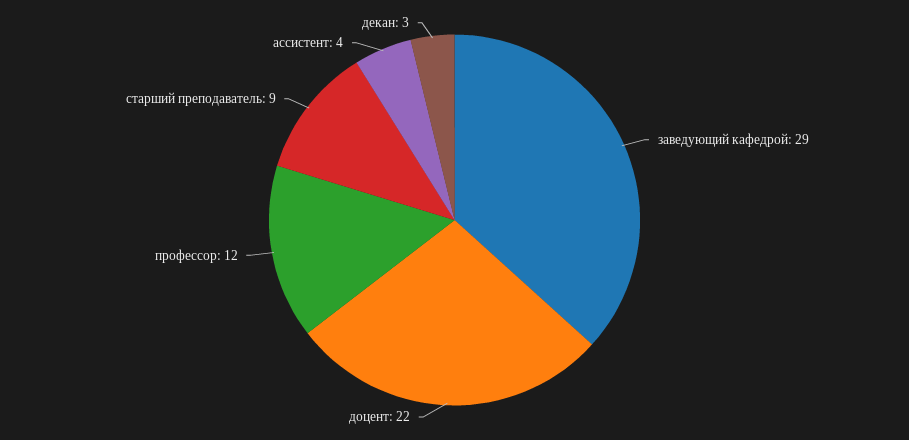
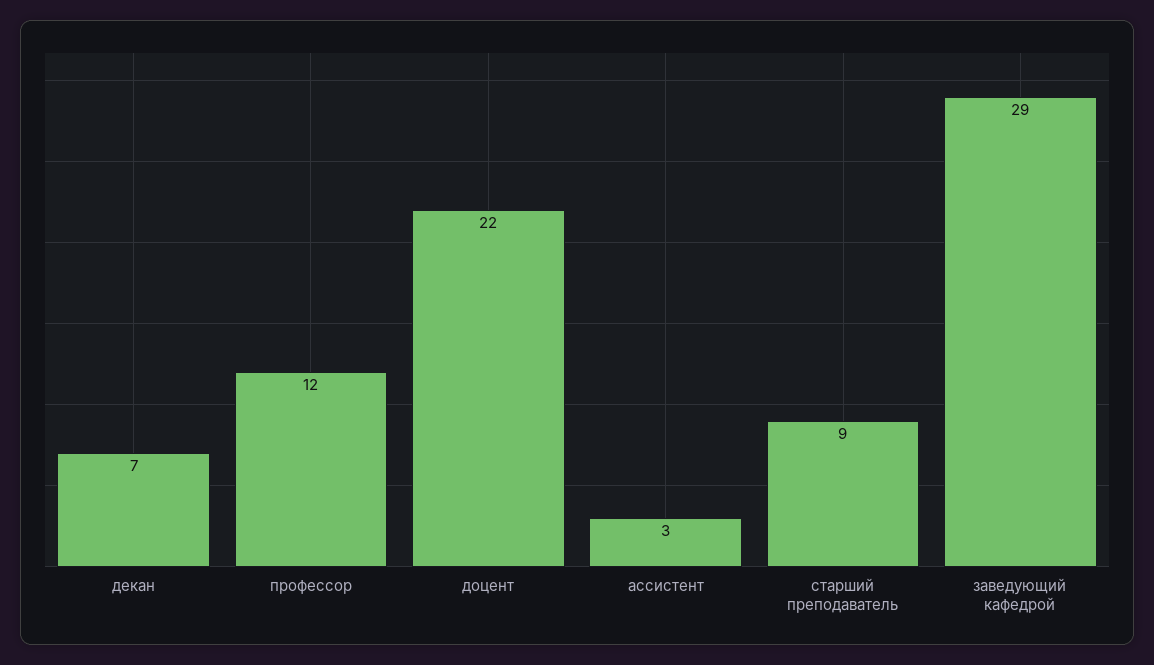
  {
    "заведующий кафедрой": 29,
    "доцент": 22,
    "профессор": 12,
    "старший преподаватель": 9,
-   "ассистент": 4,
+   "ассистент": 3,
-   "декан": 3
+   "декан": 7
  }

